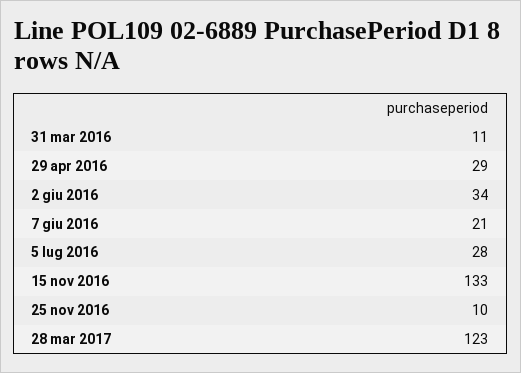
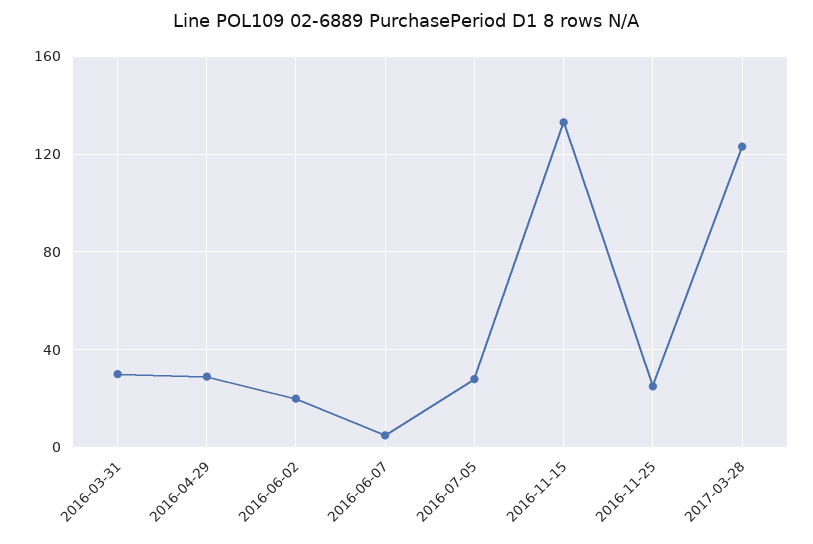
  {
-   "31 mar 2016": 11,
+   "31 mar 2016": 30,
    "29 apr 2016": 29,
-   "2 giu 2016": 34,
+   "2 giu 2016": 20,
-   "7 giu 2016": 21,
+   "7 giu 2016": 5,
    "5 lug 2016": 28,
    "15 nov 2016": 133,
-   "25 nov 2016": 10,
+   "25 nov 2016": 25,
    "28 mar 2017": 123
  }

